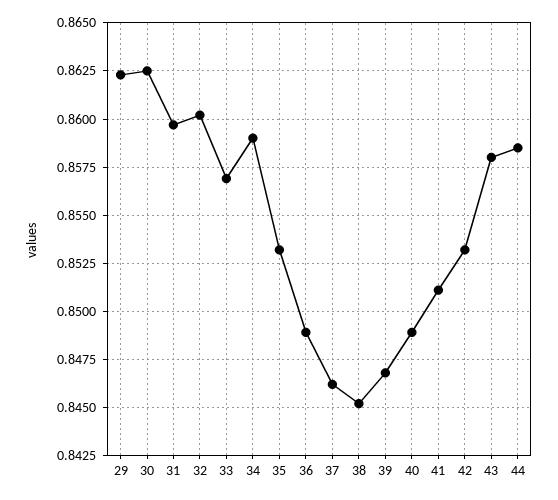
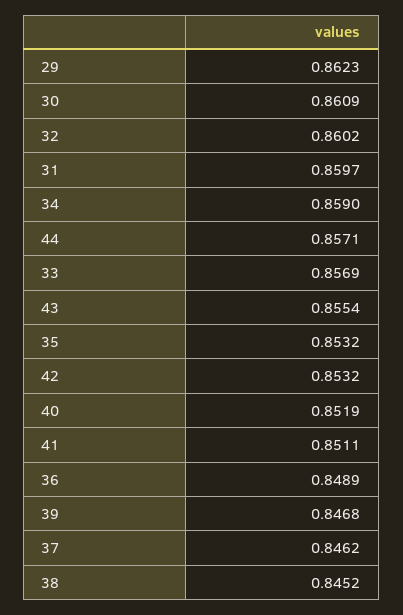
  {
    "29": 0.8623,
-   "30": 0.8625,
+   "30": 0.8609,
    "31": 0.8597,
    "32": 0.8602,
    "33": 0.8569,
    "34": 0.859,
    "35": 0.8532,
    "36": 0.8489,
    "37": 0.8462,
    "38": 0.8452,
    "39": 0.8468,
-   "40": 0.849,
+   "40": 0.8519,
    "41": 0.8511,
    "42": 0.8532,
-   "43": 0.858,
+   "43": 0.8554,
-   "44": 0.8585
+   "44": 0.8571
  }

